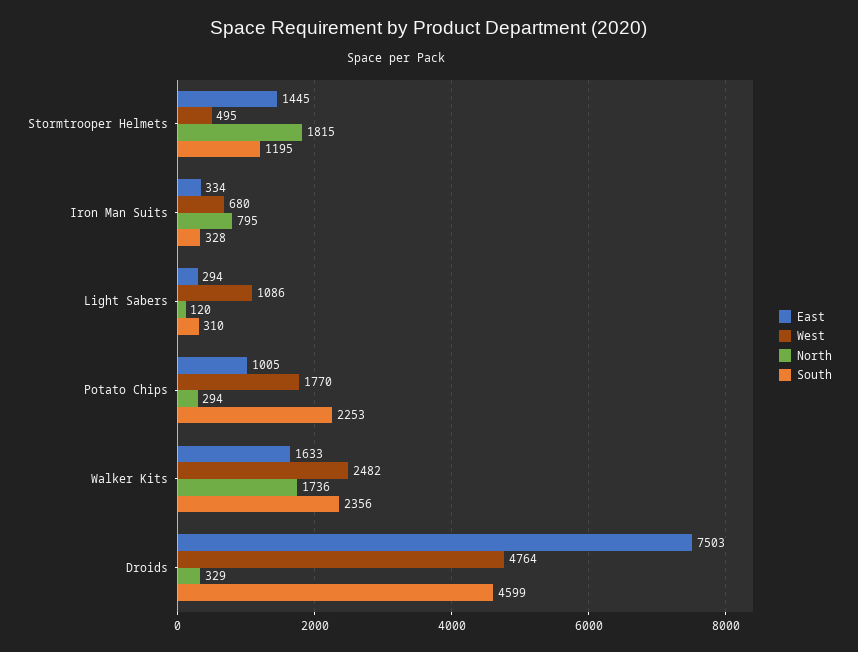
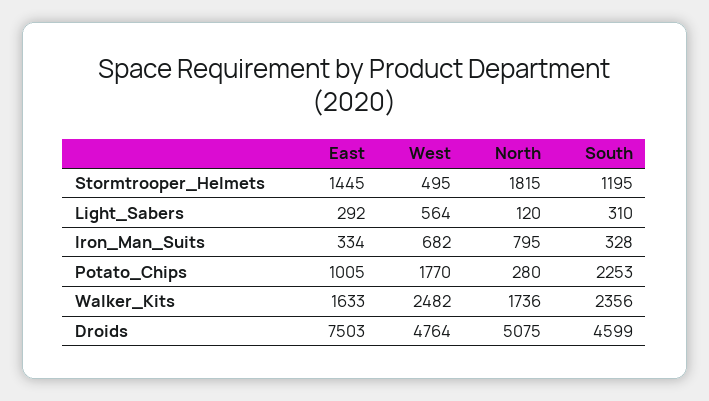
  {
    "East": {
      "Stormtrooper Helmets": 1445,
      "Iron Man Suits": 334,
-     "Light Sabers": 294,
+     "Light Sabers": 292,
      "Potato Chips": 1005,
      "Walker Kits": 1633,
      "Droids": 7503
    },
    "West": {
      "Stormtrooper Helmets": 495,
-     "Iron Man Suits": 680,
+     "Iron Man Suits": 682,
-     "Light Sabers": 1086,
+     "Light Sabers": 564,
      "Potato Chips": 1770,
      "Walker Kits": 2482,
      "Droids": 4764
    },
    "North": {
      "Stormtrooper Helmets": 1815,
      "Iron Man Suits": 795,
      "Light Sabers": 120,
-     "Potato Chips": 294,
+     "Potato Chips": 280,
      "Walker Kits": 1736,
-     "Droids": 329
+     "Droids": 5075
    },
    "South": {
      "Stormtrooper Helmets": 1195,
      "Iron Man Suits": 328,
      "Light Sabers": 310,
      "Potato Chips": 2253,
      "Walker Kits": 2356,
      "Droids": 4599
    }
  }

